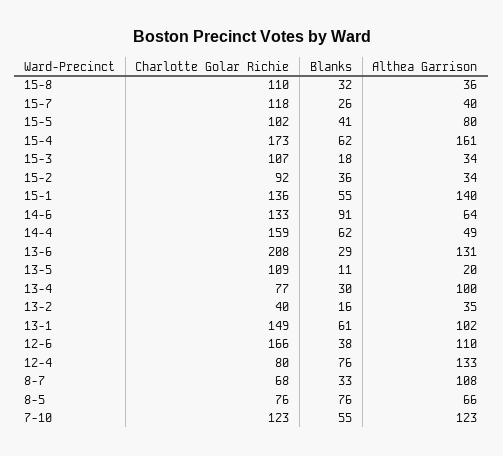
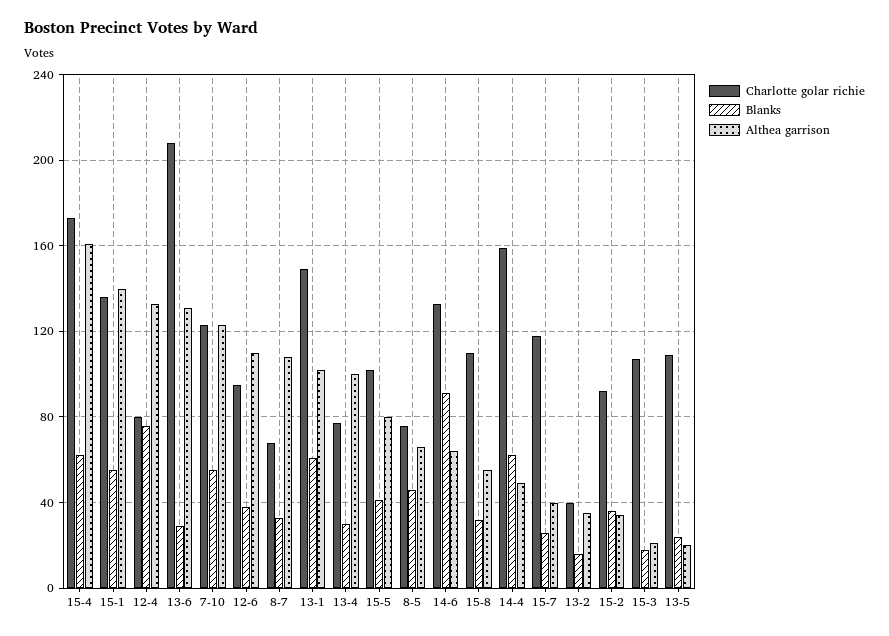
  {
    "Charlotte Golar Richie": {
      "15-8": 110,
      "15-7": 118,
      "15-5": 102,
      "15-4": 173,
      "15-3": 107,
      "15-2": 92,
      "15-1": 136,
      "14-6": 133,
      "14-4": 159,
      "13-6": 208,
      "13-5": 109,
      "13-4": 77,
      "13-2": 40,
      "13-1": 149,
-     "12-6": 166,
+     "12-6": 95,
      "12-4": 80,
      "8-7": 68,
      "8-5": 76,
      "7-10": 123
    },
    "Blanks": {
      "15-8": 32,
      "15-7": 26,
      "15-5": 41,
      "15-4": 62,
      "15-3": 18,
      "15-2": 36,
      "15-1": 55,
      "14-6": 91,
      "14-4": 62,
      "13-6": 29,
-     "13-5": 11,
+     "13-5": 25,
      "13-4": 30,
      "13-2": 16,
      "13-1": 61,
      "12-6": 38,
      "12-4": 76,
      "8-7": 33,
-     "8-5": 76,
+     "8-5": 45,
      "7-10": 55
    },
    "Althea Garrison": {
-     "15-8": 36,
+     "15-8": 55,
      "15-7": 40,
      "15-5": 80,
      "15-4": 161,
-     "15-3": 34,
+     "15-3": 20,
      "15-2": 34,
      "15-1": 140,
      "14-6": 64,
      "14-4": 49,
      "13-6": 131,
      "13-5": 20,
      "13-4": 100,
      "13-2": 35,
      "13-1": 102,
      "12-6": 110,
      "12-4": 133,
      "8-7": 108,
      "8-5": 66,
      "7-10": 123
    }
  }

